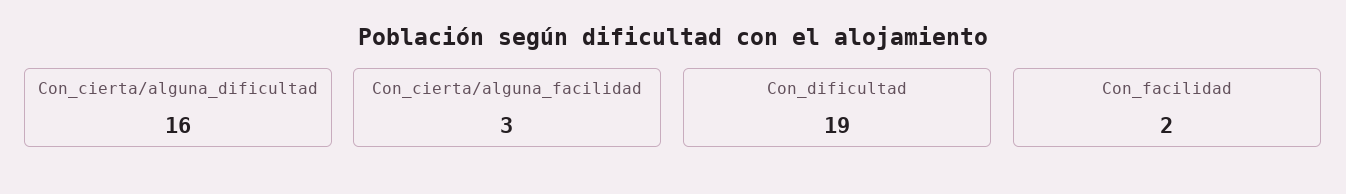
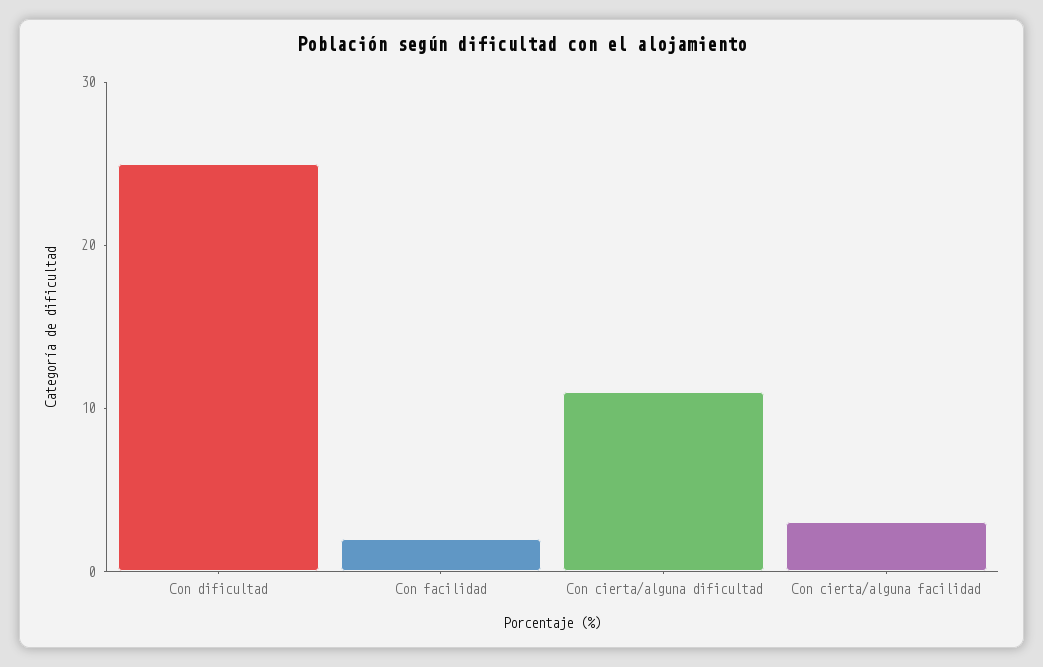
  {
-   "Con_cierta/alguna_dificultad": 16,
+   "Con_cierta/alguna_dificultad": 11,
    "Con_cierta/alguna_facilidad": 3,
-   "Con_dificultad": 19,
+   "Con_dificultad": 25,
    "Con_facilidad": 2
  }

